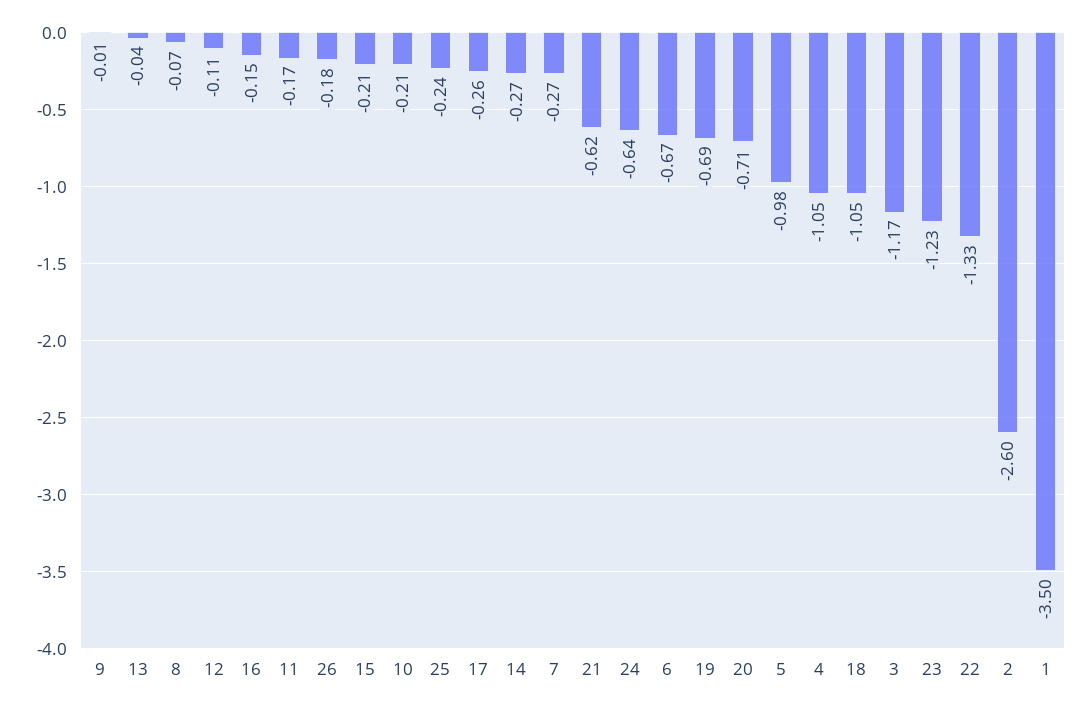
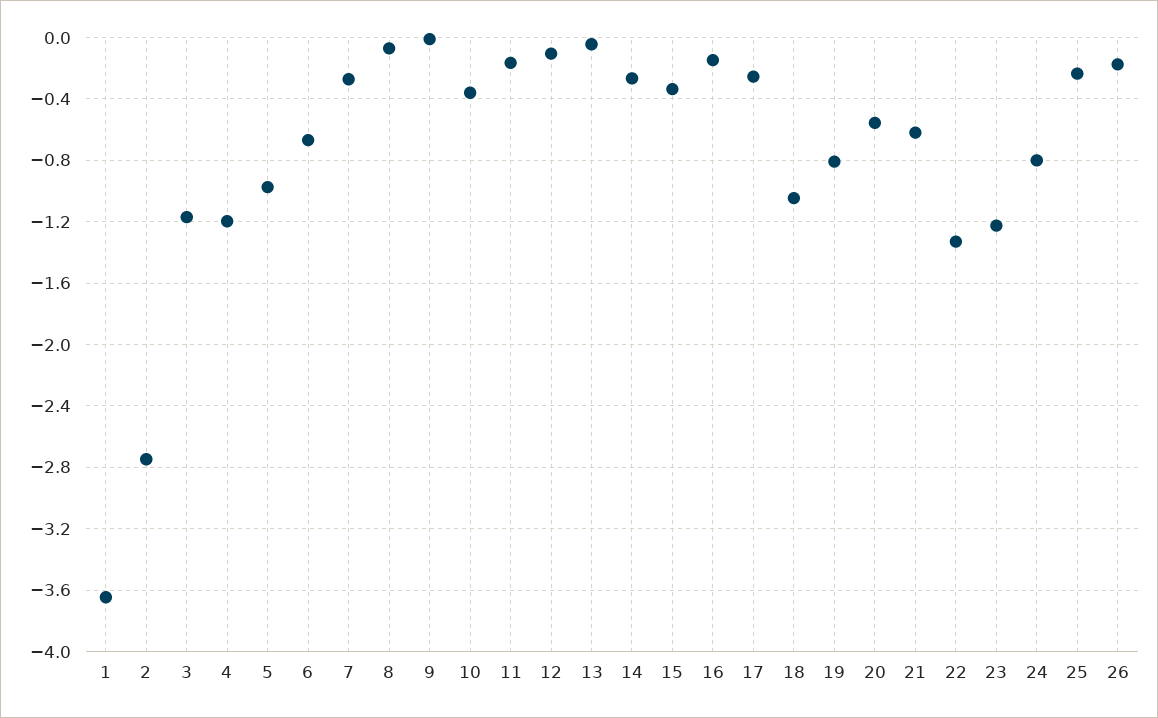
  {
    "9": -0.01,
    "13": -0.04,
    "8": -0.07,
    "12": -0.11,
    "16": -0.15,
    "11": -0.17,
    "26": -0.18,
-   "15": -0.21,
+   "15": -0.35,
-   "10": -0.21,
+   "10": -0.35,
    "25": -0.24,
    "17": -0.26,
    "14": -0.27,
    "7": -0.27,
    "21": -0.62,
-   "24": -0.64,
+   "24": -0.8,
    "6": -0.67,
-   "19": -0.69,
+   "19": -0.8,
-   "20": -0.71,
+   "20": -0.55,
    "5": -0.98,
-   "4": -1.05,
+   "4": -1.2,
    "18": -1.05,
    "3": -1.17,
    "23": -1.23,
    "22": -1.33,
-   "2": -2.6,
+   "2": -2.75,
-   "1": -3.5
+   "1": -3.65
  }

